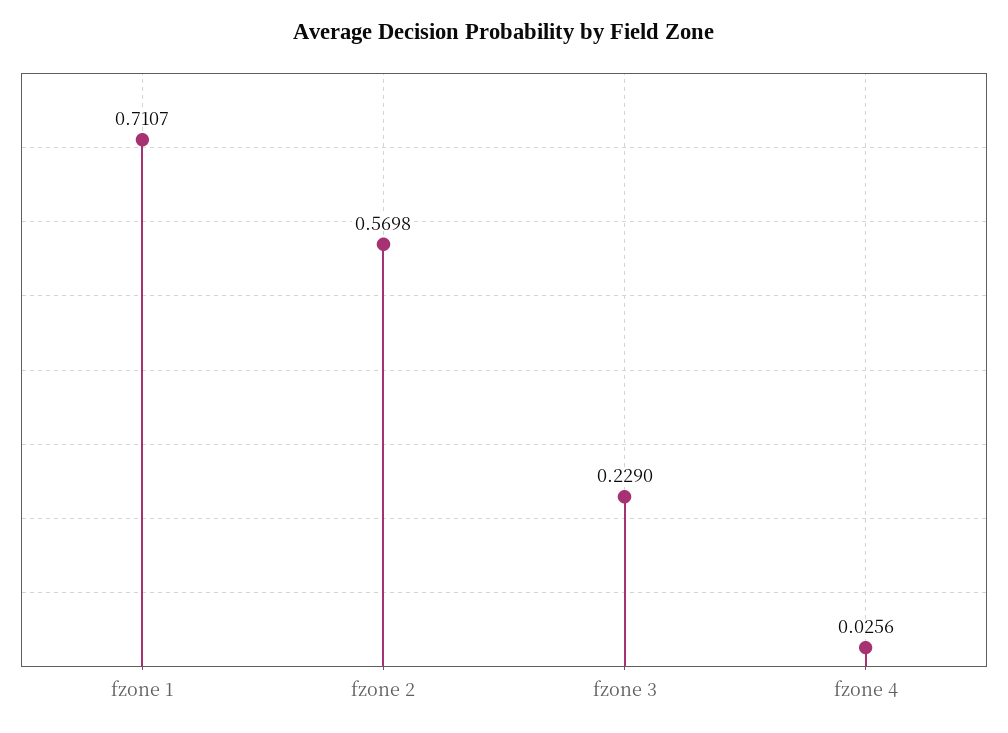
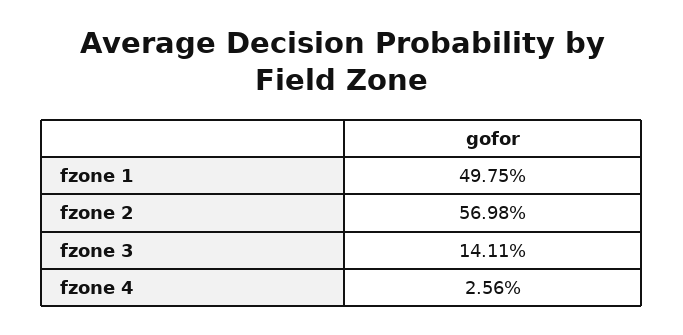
  {
-   "fzone 1": 0.7107,
+   "fzone 1": 0.4975,
    "fzone 2": 0.5698,
-   "fzone 3": 0.229,
+   "fzone 3": 0.1411,
    "fzone 4": 0.0256
  }

